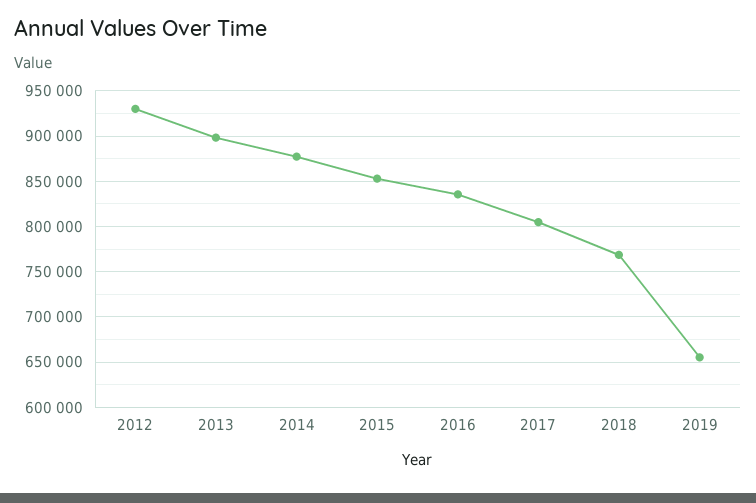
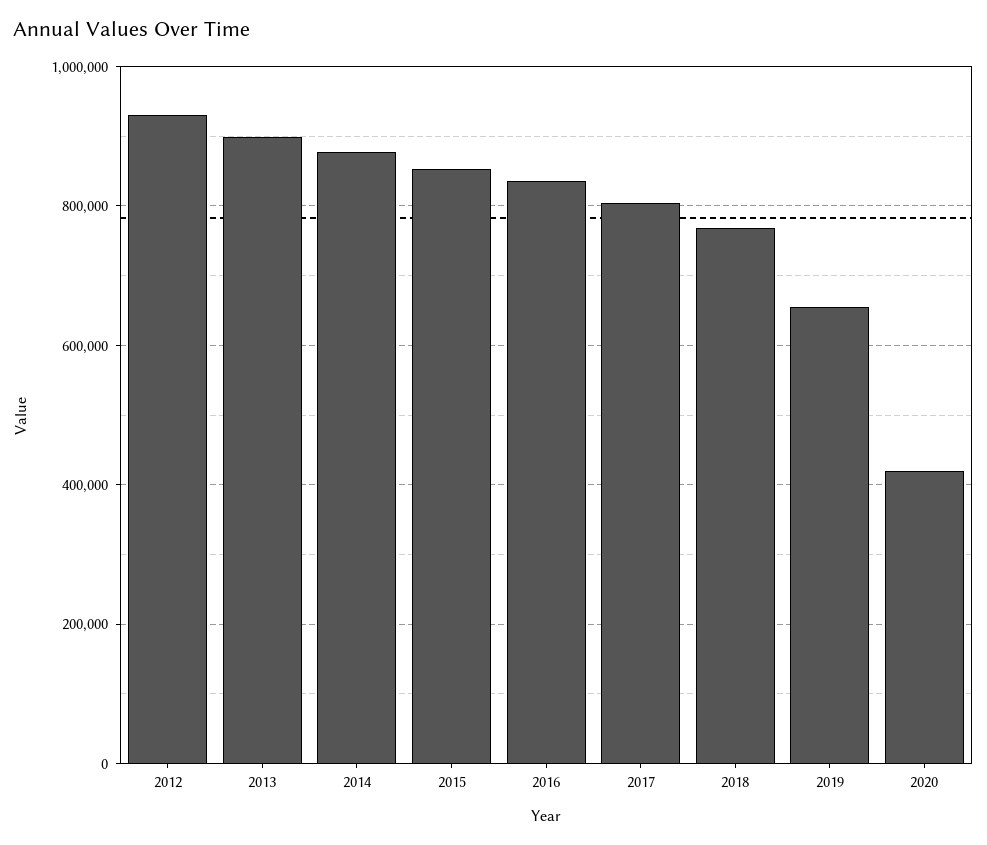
  {
    "2012": 930000,
    "2013": 900000,
    "2014": 880000,
    "2015": 850000,
    "2016": 840000,
    "2017": 800000,
    "2018": 770000,
-   "2019": 660000
+   "2019": 660000,
+   "2020": 420000
  }

